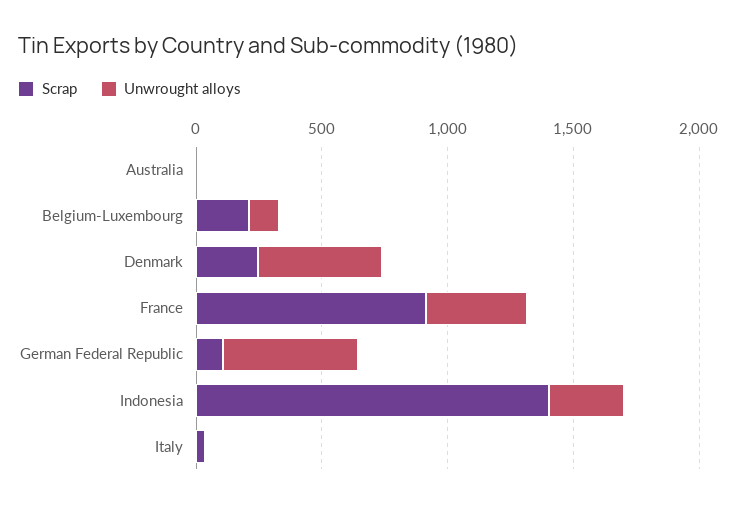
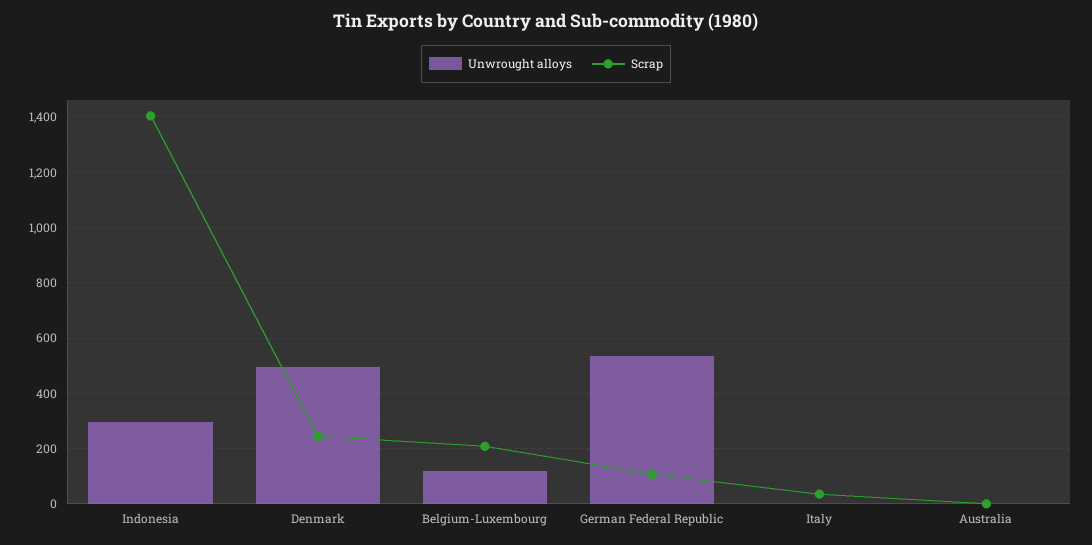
  {
    "Scrap": {
      "Australia": 0,
      "Belgium-Luxembourg": 200,
      "Denmark": 250,
-     "France": 900,
      "German Federal Republic": 100,
      "Indonesia": 1400,
      "Italy": 25
    },
    "Unwrought alloys": {
      "Australia": 0,
      "Belgium-Luxembourg": 125,
      "Denmark": 500,
-     "France": 400,
      "German Federal Republic": 525,
      "Indonesia": 300,
      "Italy": 0
    }
  }

